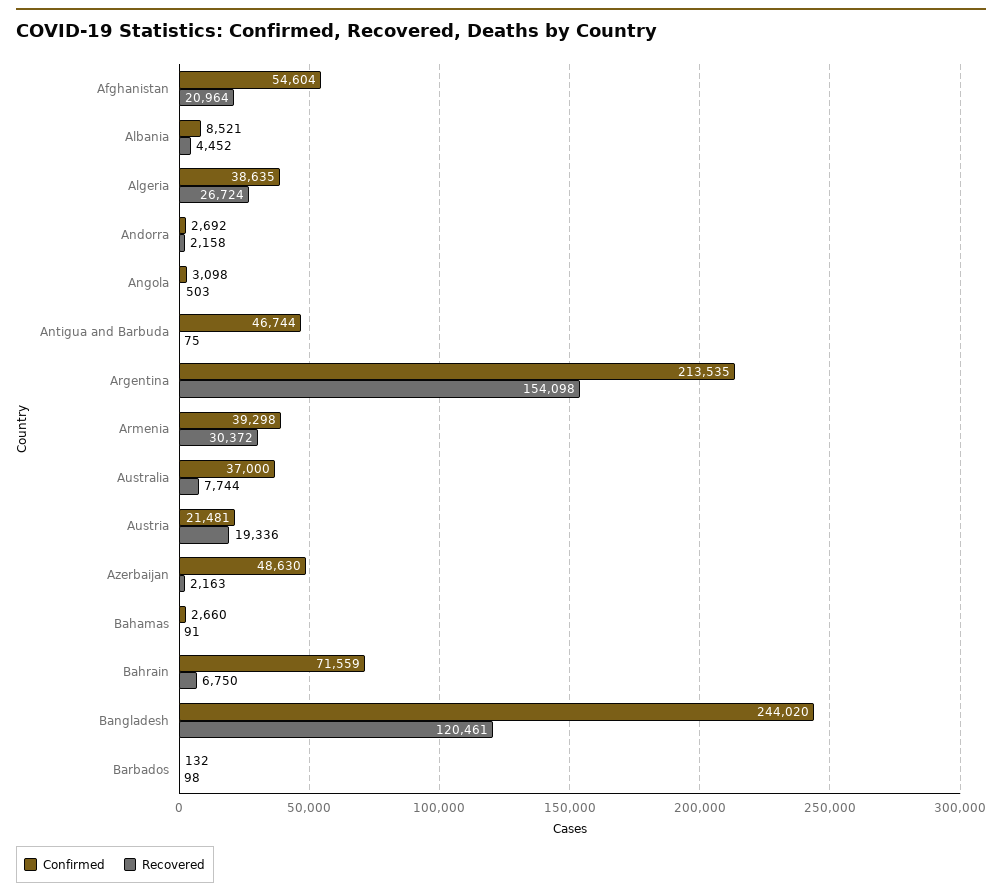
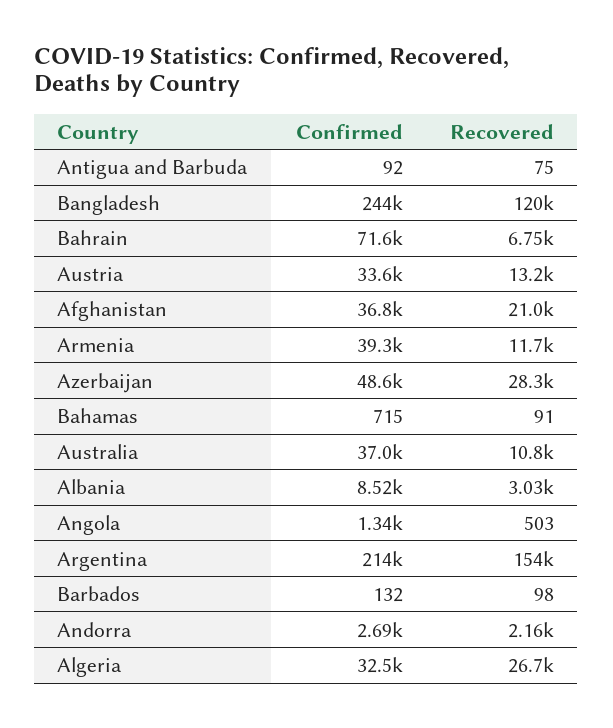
  {
    "Confirmed": {
-     "Afghanistan": 54604,
+     "Afghanistan": 36800,
      "Albania": 8521,
-     "Algeria": 38635,
+     "Algeria": 32500,
      "Andorra": 2692,
-     "Angola": 3098,
+     "Angola": 1340,
-     "Antigua and Barbuda": 46744,
+     "Antigua and Barbuda": 92,
      "Argentina": 213535,
      "Armenia": 39298,
      "Australia": 37000,
-     "Austria": 21481,
+     "Austria": 33600,
      "Azerbaijan": 48630,
-     "Bahamas": 2660,
+     "Bahamas": 715,
      "Bahrain": 71559,
      "Bangladesh": 244020,
      "Barbados": 132
    },
    "Recovered": {
      "Afghanistan": 20964,
-     "Albania": 4452,
+     "Albania": 3030,
      "Algeria": 26724,
      "Andorra": 2158,
      "Angola": 503,
      "Antigua and Barbuda": 75,
      "Argentina": 154098,
-     "Armenia": 30372,
+     "Armenia": 11700,
-     "Australia": 7744,
+     "Australia": 10800,
-     "Austria": 19336,
+     "Austria": 13200,
-     "Azerbaijan": 2163,
+     "Azerbaijan": 28300,
      "Bahamas": 91,
      "Bahrain": 6750,
      "Bangladesh": 120461,
      "Barbados": 98
    }
  }

